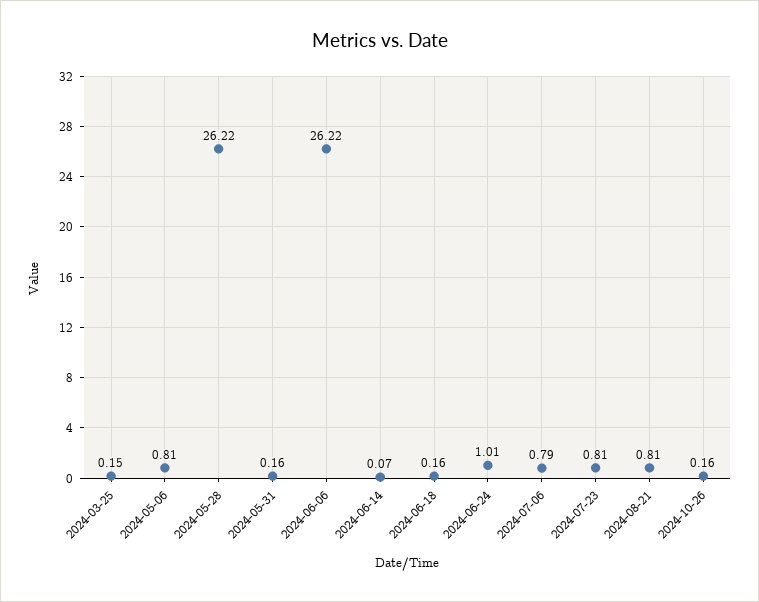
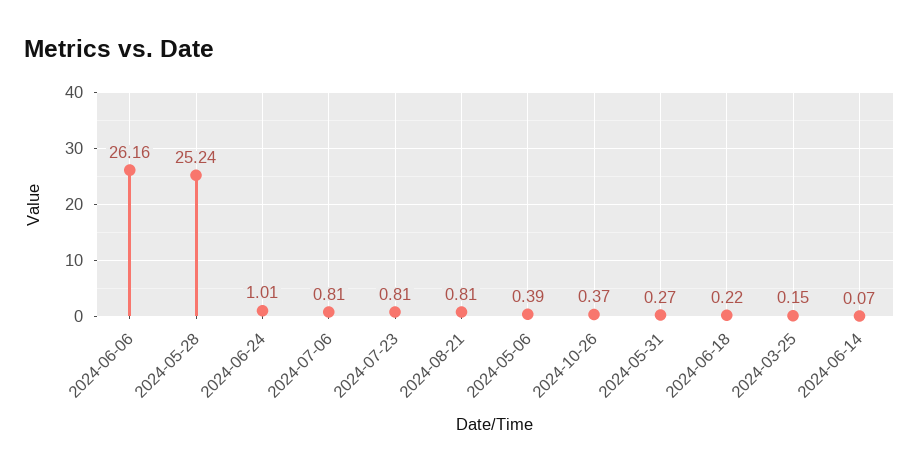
  {
    "2024-03-25": 0.15,
-   "2024-05-06": 0.81,
+   "2024-05-06": 0.39,
-   "2024-05-28": 26.22,
+   "2024-05-28": 25.24,
-   "2024-05-31": 0.16,
+   "2024-05-31": 0.27,
-   "2024-06-06": 26.22,
+   "2024-06-06": 26.16,
    "2024-06-14": 0.07,
-   "2024-06-18": 0.16,
+   "2024-06-18": 0.22,
    "2024-06-24": 1.01,
-   "2024-07-06": 0.79,
+   "2024-07-06": 0.81,
    "2024-07-23": 0.81,
    "2024-08-21": 0.81,
-   "2024-10-26": 0.16
+   "2024-10-26": 0.37
  }

